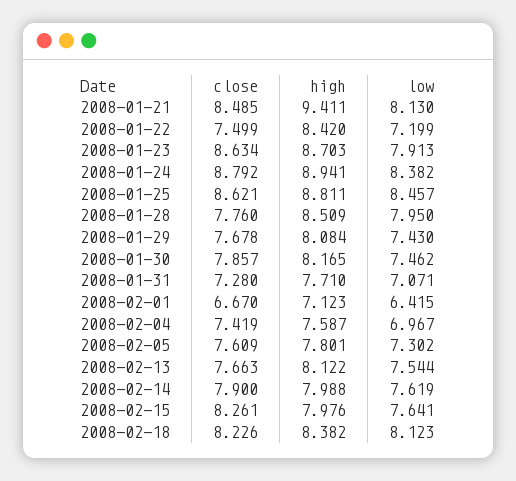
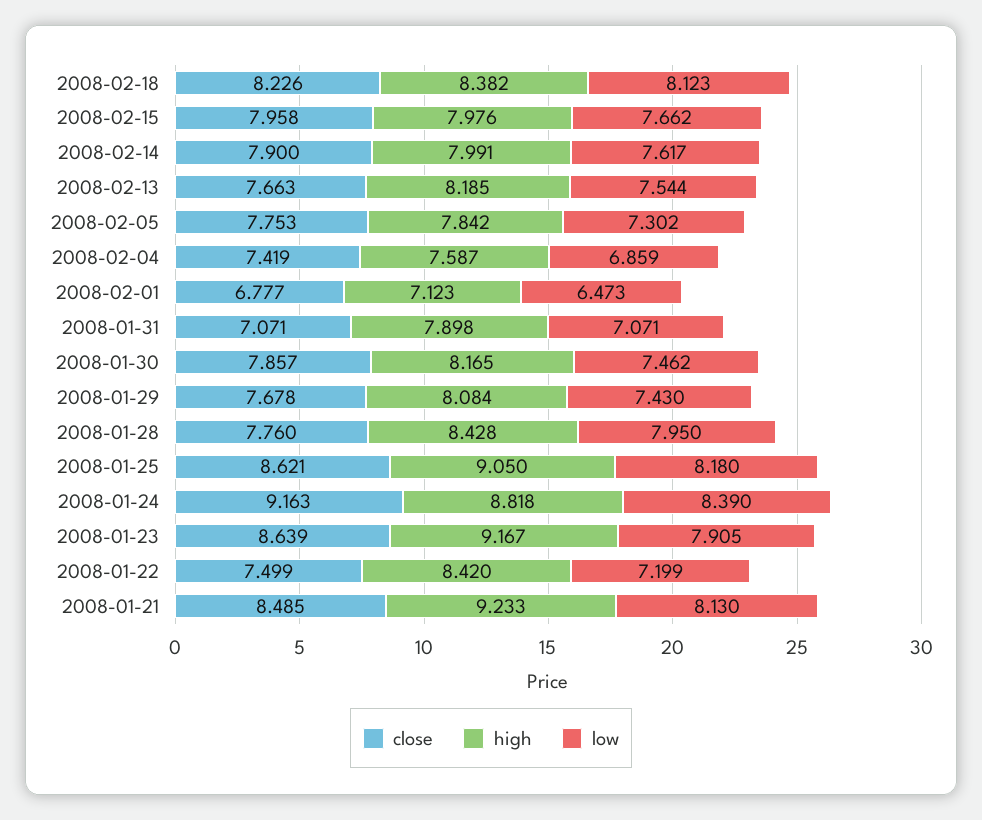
  {
    "close": {
      "2008-01-21": 8.485,
      "2008-01-22": 7.499,
-     "2008-01-23": 8.634,
+     "2008-01-23": 8.639,
-     "2008-01-24": 8.792,
+     "2008-01-24": 9.163,
      "2008-01-25": 8.621,
      "2008-01-28": 7.76,
      "2008-01-29": 7.678,
      "2008-01-30": 7.857,
-     "2008-01-31": 7.28,
+     "2008-01-31": 7.071,
-     "2008-02-01": 6.67,
+     "2008-02-01": 6.777,
      "2008-02-04": 7.419,
-     "2008-02-05": 7.609,
+     "2008-02-05": 7.753,
      "2008-02-13": 7.663,
      "2008-02-14": 7.9,
-     "2008-02-15": 8.261,
+     "2008-02-15": 7.958,
      "2008-02-18": 8.226
    },
    "high": {
-     "2008-01-21": 9.411,
+     "2008-01-21": 9.233,
      "2008-01-22": 8.42,
-     "2008-01-23": 8.703,
+     "2008-01-23": 9.167,
-     "2008-01-24": 8.941,
+     "2008-01-24": 8.818,
-     "2008-01-25": 8.811,
+     "2008-01-25": 9.05,
-     "2008-01-28": 8.509,
+     "2008-01-28": 8.428,
      "2008-01-29": 8.084,
      "2008-01-30": 8.165,
-     "2008-01-31": 7.71,
+     "2008-01-31": 7.898,
      "2008-02-01": 7.123,
      "2008-02-04": 7.587,
-     "2008-02-05": 7.801,
+     "2008-02-05": 7.842,
-     "2008-02-13": 8.122,
+     "2008-02-13": 8.185,
-     "2008-02-14": 7.988,
+     "2008-02-14": 7.991,
      "2008-02-15": 7.976,
      "2008-02-18": 8.382
    },
    "low": {
      "2008-01-21": 8.13,
      "2008-01-22": 7.199,
-     "2008-01-23": 7.913,
+     "2008-01-23": 7.905,
-     "2008-01-24": 8.382,
+     "2008-01-24": 8.39,
-     "2008-01-25": 8.457,
+     "2008-01-25": 8.18,
      "2008-01-28": 7.95,
      "2008-01-29": 7.43,
      "2008-01-30": 7.462,
      "2008-01-31": 7.071,
-     "2008-02-01": 6.415,
+     "2008-02-01": 6.473,
-     "2008-02-04": 6.967,
+     "2008-02-04": 6.859,
      "2008-02-05": 7.302,
      "2008-02-13": 7.544,
-     "2008-02-14": 7.619,
+     "2008-02-14": 7.617,
-     "2008-02-15": 7.641,
+     "2008-02-15": 7.662,
      "2008-02-18": 8.123
    }
  }

